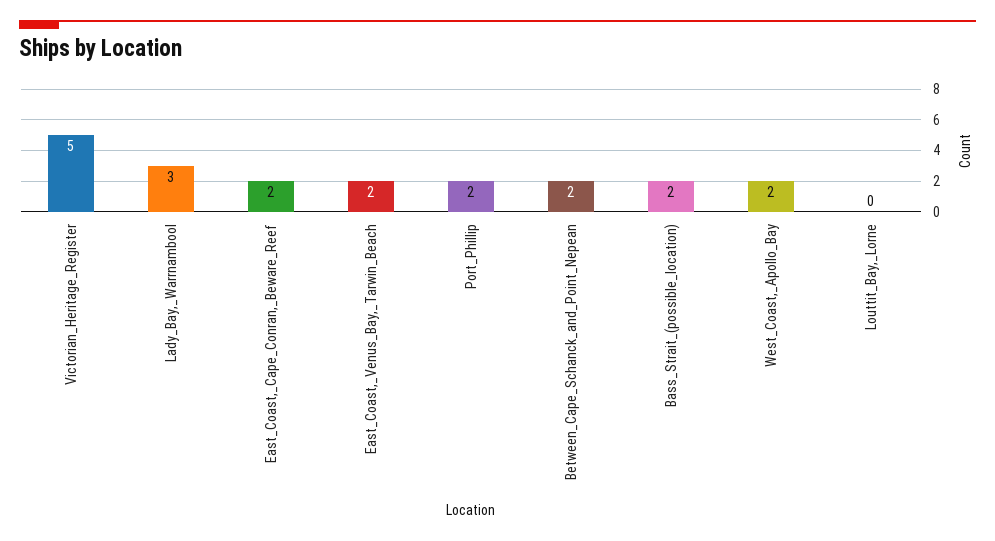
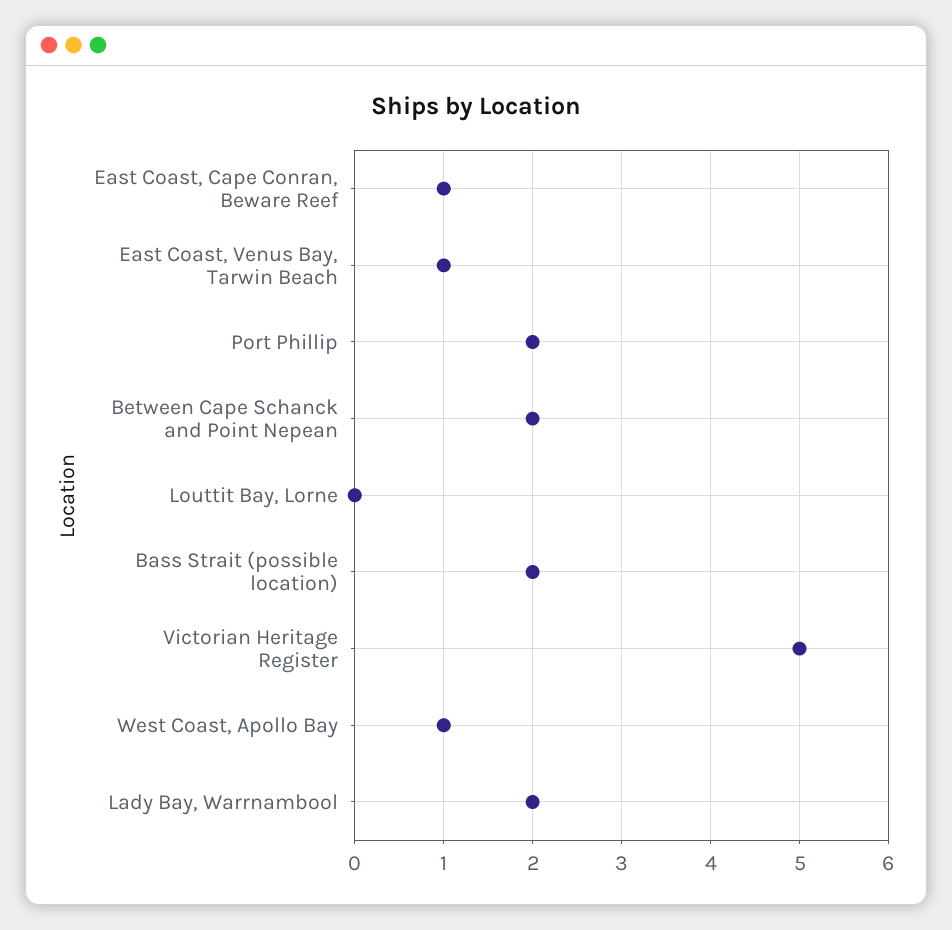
  {
    "Victorian_Heritage_Register": 5,
-   "Lady_Bay,_Warrnambool": 3,
+   "Lady_Bay,_Warrnambool": 2,
-   "East_Coast,_Cape_Conran,_Beware_Reef": 2,
+   "East_Coast,_Cape_Conran,_Beware_Reef": 1,
-   "East_Coast,_Venus_Bay,_Tarwin_Beach": 2,
+   "East_Coast,_Venus_Bay,_Tarwin_Beach": 1,
    "Port_Phillip": 2,
    "Between_Cape_Schanck_and_Point_Nepean": 2,
    "Bass_Strait_(possible_location)": 2,
-   "West_Coast,_Apollo_Bay": 2,
+   "West_Coast,_Apollo_Bay": 1,
    "Louttit_Bay,_Lorne": 0
  }

